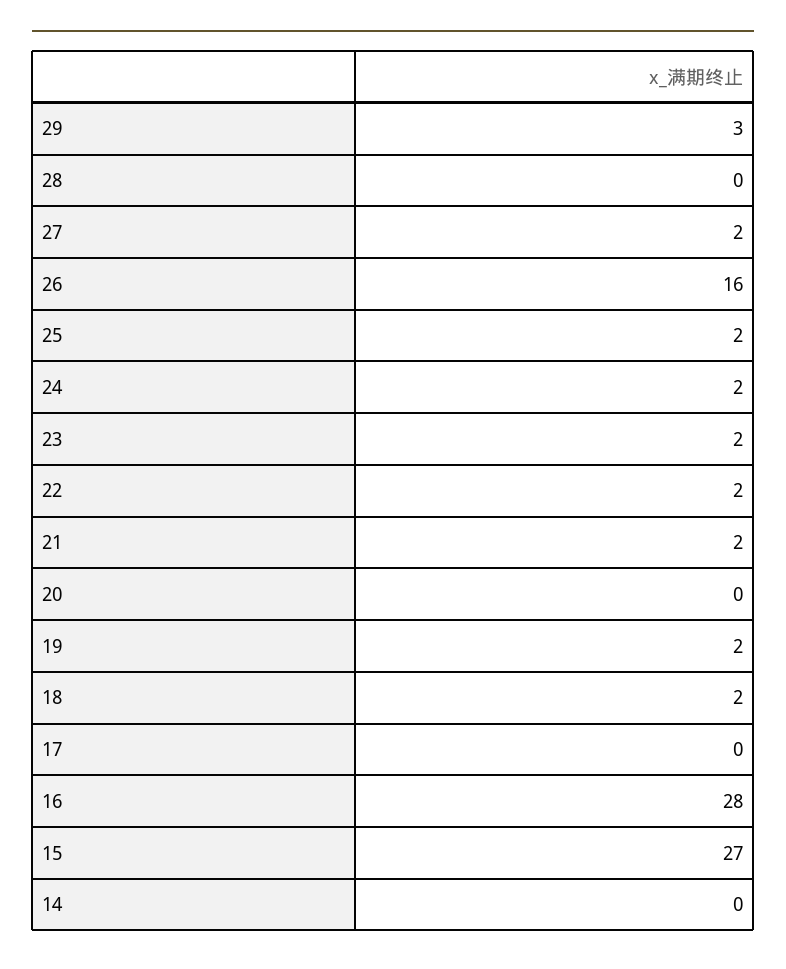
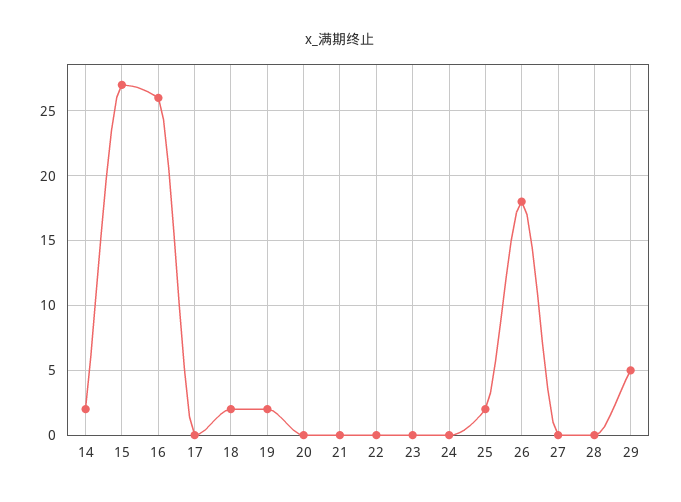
  {
-   "29": 3,
+   "29": 5,
    "28": 0,
-   "27": 2,
+   "27": 0,
-   "26": 16,
+   "26": 18,
    "25": 2,
-   "24": 2,
+   "24": 0,
-   "23": 2,
+   "23": 0,
-   "22": 2,
+   "22": 0,
-   "21": 2,
+   "21": 0,
    "20": 0,
    "19": 2,
    "18": 2,
    "17": 0,
-   "16": 28,
+   "16": 26,
    "15": 27,
-   "14": 0
+   "14": 2
  }

